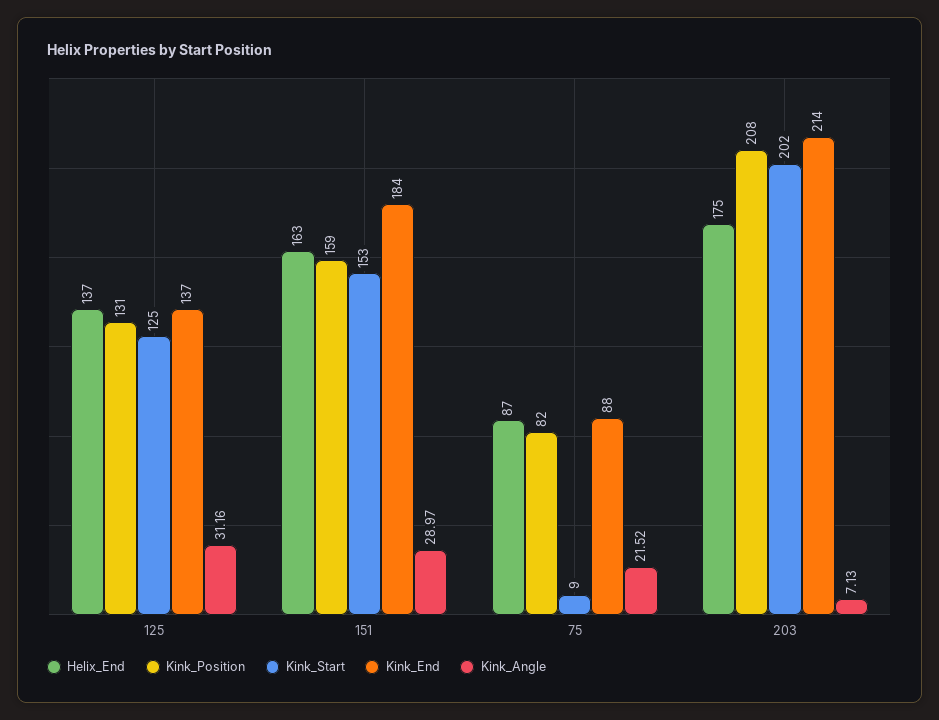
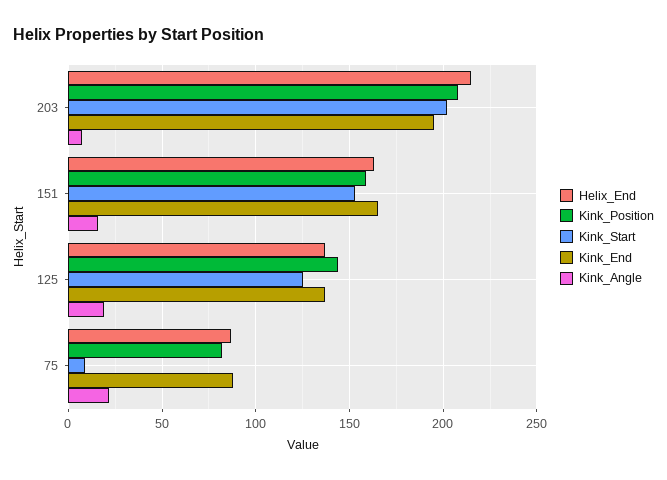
  {
    "Helix_End": {
      "125": 137,
      "151": 163,
      "75": 87,
-     "203": 175
+     "203": 215
    },
    "Kink_Position": {
-     "125": 131,
+     "125": 145,
      "151": 159,
      "75": 82,
      "203": 208
    },
    "Kink_Start": {
      "125": 125,
      "151": 153,
      "75": 9,
      "203": 202
    },
    "Kink_End": {
      "125": 137,
-     "151": 184,
+     "151": 165,
      "75": 88,
-     "203": 214
+     "203": 195
    },
    "Kink_Angle": {
-     "125": 31.16,
+     "125": 20,
-     "151": 28.97,
+     "151": 15,
      "75": 21.52,
      "203": 7.13
    }
  }

